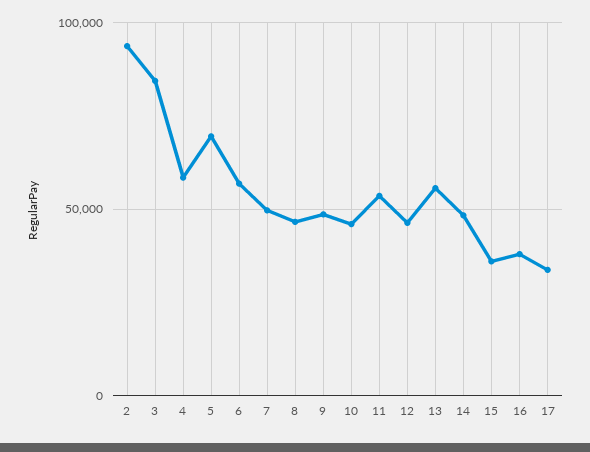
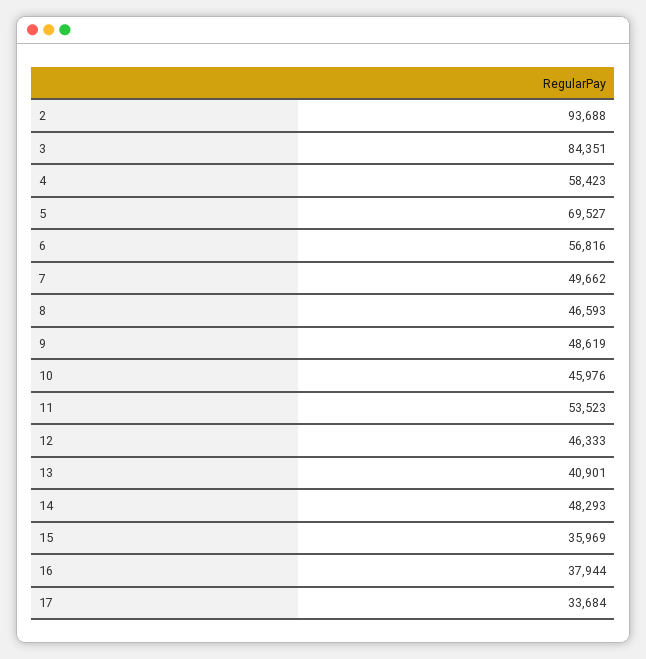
  {
    "2": 93688,
    "3": 84351,
    "4": 58423,
    "5": 69527,
    "6": 56816,
    "7": 49662,
    "8": 46593,
    "9": 48619,
    "10": 45976,
    "11": 53523,
    "12": 46333,
-   "13": 55000,
+   "13": 40901,
    "14": 48293,
    "15": 35969,
    "16": 37944,
    "17": 33684
  }

